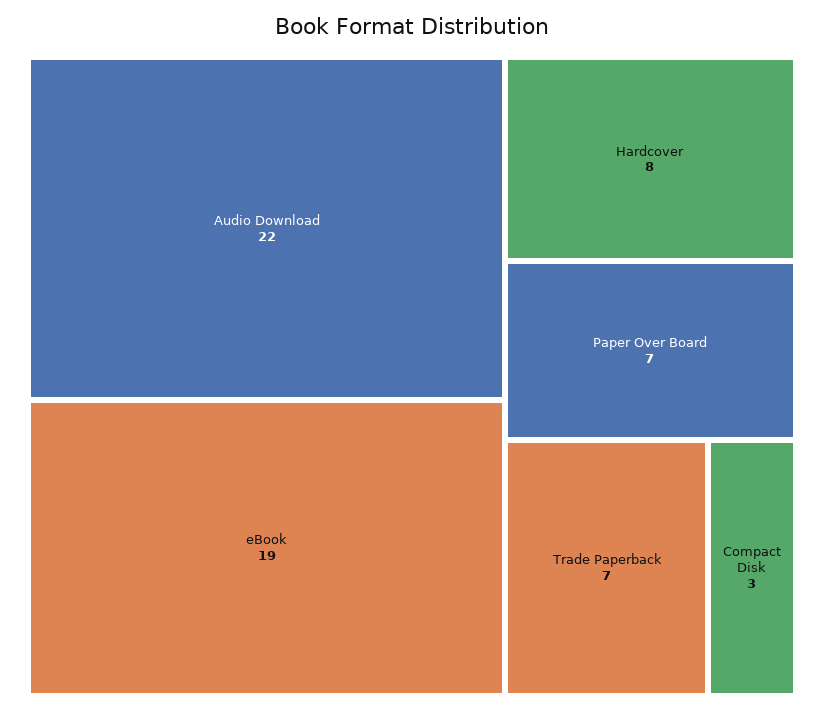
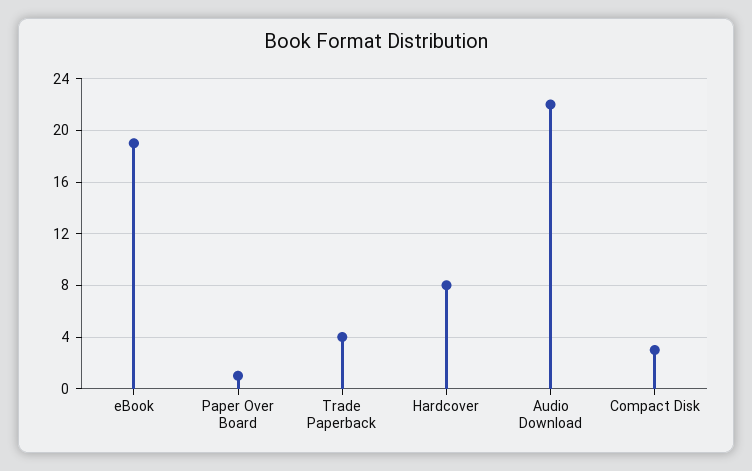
  {
    "Audio Download": 22,
    "eBook": 19,
    "Hardcover": 8,
-   "Paper Over Board": 7,
+   "Paper Over Board": 1,
-   "Trade Paperback": 7,
+   "Trade Paperback": 4,
    "Compact Disk": 3
  }

